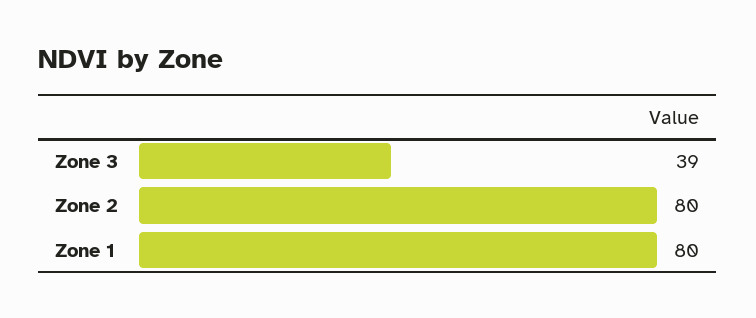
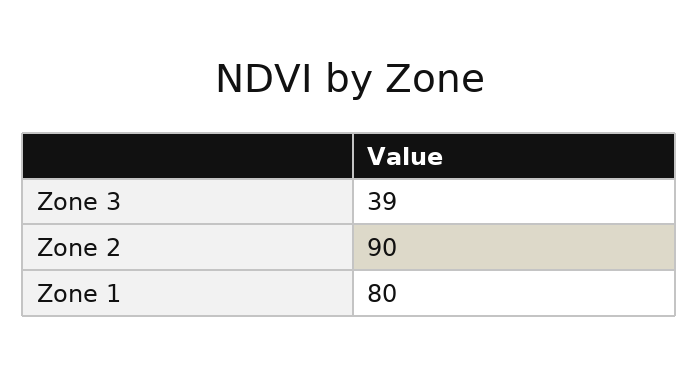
  {
    "Zone 3": 39,
-   "Zone 2": 80,
+   "Zone 2": 90,
    "Zone 1": 80
  }

